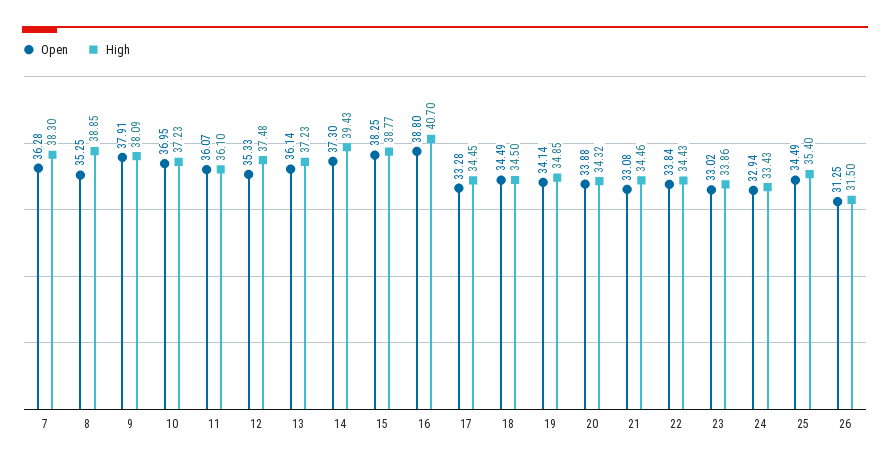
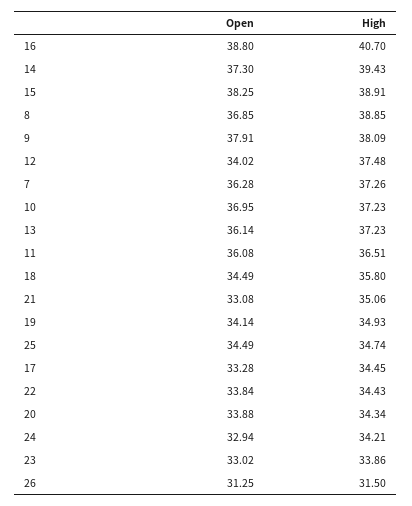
  {
    "Open": {
      "7": 36.28,
-     "8": 35.25,
+     "8": 36.85,
      "9": 37.91,
      "10": 36.95,
-     "11": 36.07,
+     "11": 36.08,
-     "12": 35.33,
+     "12": 34.02,
      "13": 36.14,
      "14": 37.3,
      "15": 38.25,
      "16": 38.8,
      "17": 33.28,
      "18": 34.49,
      "19": 34.14,
      "20": 33.88,
      "21": 33.08,
      "22": 33.84,
      "23": 33.02,
      "24": 32.94,
      "25": 34.49,
      "26": 31.25
    },
    "High": {
-     "7": 38.3,
+     "7": 37.26,
      "8": 38.85,
      "9": 38.09,
      "10": 37.23,
-     "11": 36.1,
+     "11": 36.51,
      "12": 37.48,
      "13": 37.23,
      "14": 39.43,
-     "15": 38.77,
+     "15": 38.91,
      "16": 40.7,
      "17": 34.45,
-     "18": 34.5,
+     "18": 35.8,
-     "19": 34.85,
+     "19": 34.93,
-     "20": 34.32,
+     "20": 34.34,
-     "21": 34.46,
+     "21": 35.06,
      "22": 34.43,
      "23": 33.86,
-     "24": 33.43,
+     "24": 34.21,
-     "25": 35.4,
+     "25": 34.74,
      "26": 31.5
    }
  }

